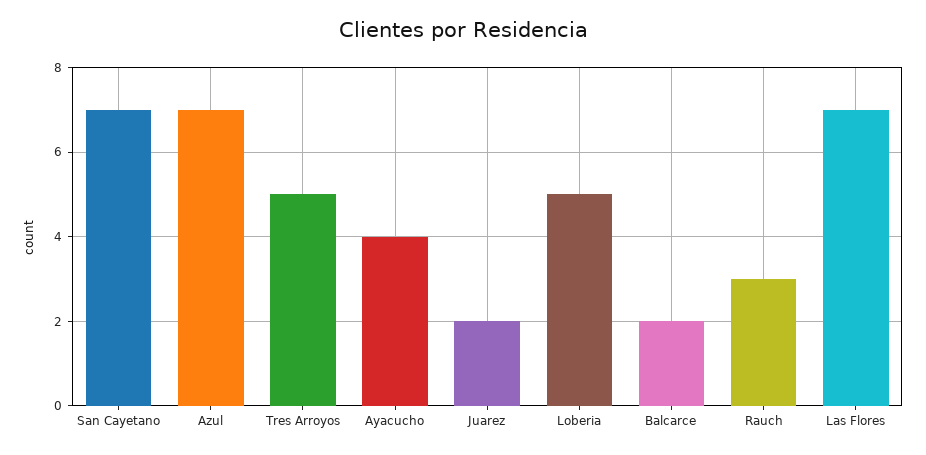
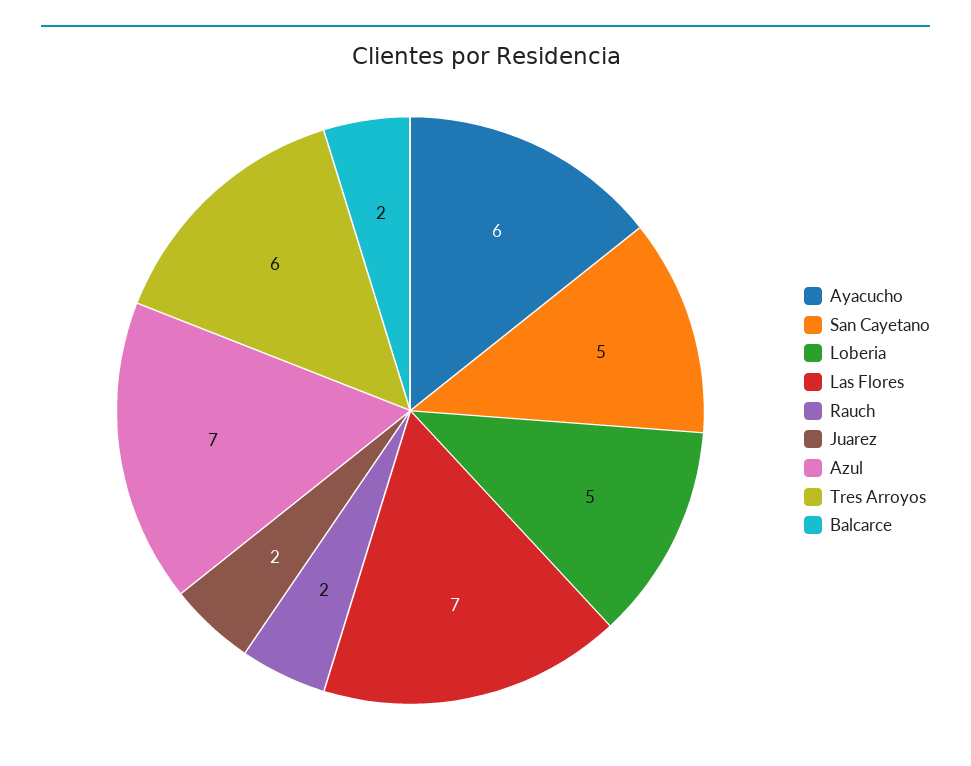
  {
-   "San Cayetano": 7,
+   "San Cayetano": 5,
    "Azul": 7,
-   "Tres Arroyos": 5,
+   "Tres Arroyos": 6,
-   "Ayacucho": 4,
+   "Ayacucho": 6,
    "Juarez": 2,
    "Loberia": 5,
    "Balcarce": 2,
-   "Rauch": 3,
+   "Rauch": 2,
    "Las Flores": 7
  }

